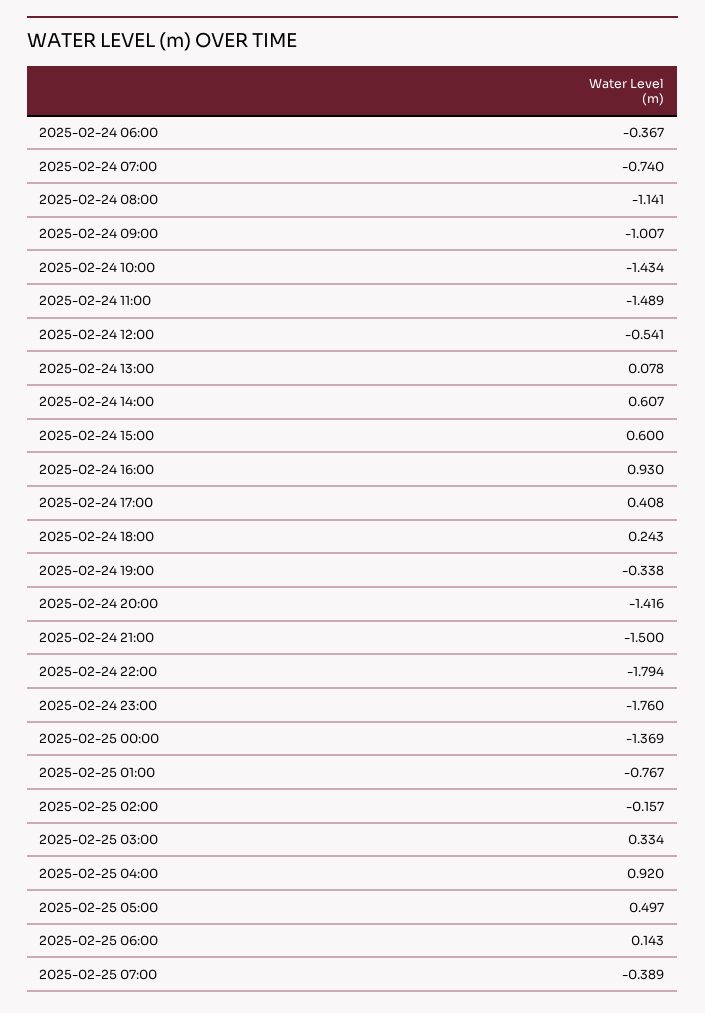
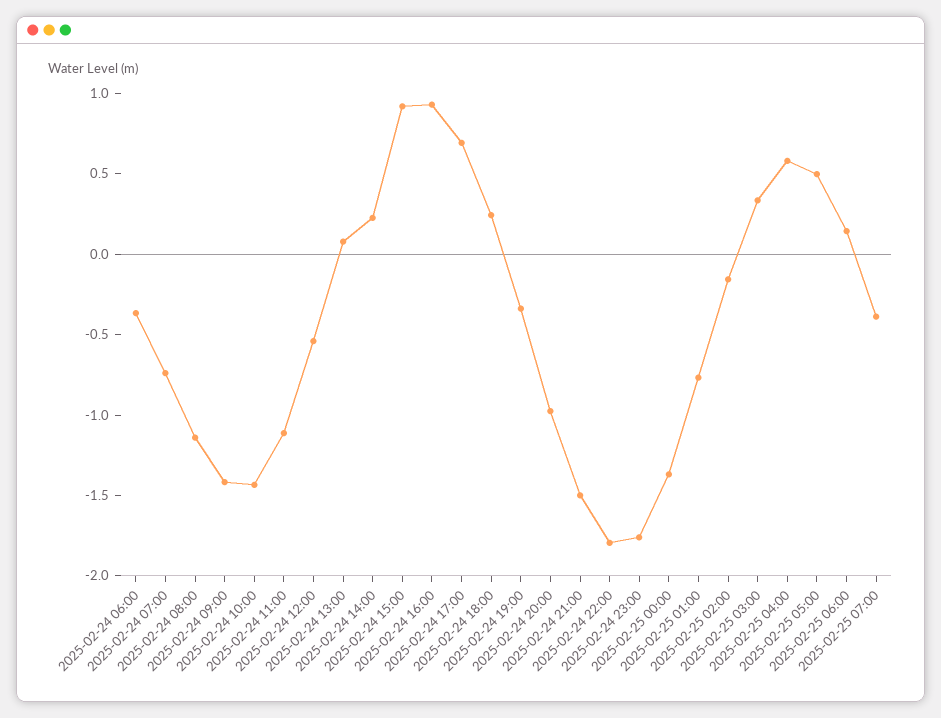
  {
    "2025-02-24 06:00": -0.367,
    "2025-02-24 07:00": -0.74,
    "2025-02-24 08:00": -1.141,
-   "2025-02-24 09:00": -1.007,
+   "2025-02-24 09:00": -1.4,
    "2025-02-24 10:00": -1.434,
-   "2025-02-24 11:00": -1.489,
+   "2025-02-24 11:00": -1.1,
    "2025-02-24 12:00": -0.541,
    "2025-02-24 13:00": 0.078,
-   "2025-02-24 14:00": 0.607,
+   "2025-02-24 14:00": 0.2,
-   "2025-02-24 15:00": 0.6,
+   "2025-02-24 15:00": 0.9,
    "2025-02-24 16:00": 0.93,
-   "2025-02-24 17:00": 0.408,
+   "2025-02-24 17:00": 0.7,
    "2025-02-24 18:00": 0.243,
    "2025-02-24 19:00": -0.338,
-   "2025-02-24 20:00": -1.416,
+   "2025-02-24 20:00": -1,
    "2025-02-24 21:00": -1.5,
    "2025-02-24 22:00": -1.794,
    "2025-02-24 23:00": -1.76,
    "2025-02-25 00:00": -1.369,
    "2025-02-25 01:00": -0.767,
    "2025-02-25 02:00": -0.157,
    "2025-02-25 03:00": 0.334,
-   "2025-02-25 04:00": 0.92,
+   "2025-02-25 04:00": 0.6,
    "2025-02-25 05:00": 0.497,
    "2025-02-25 06:00": 0.143,
    "2025-02-25 07:00": -0.389
  }

